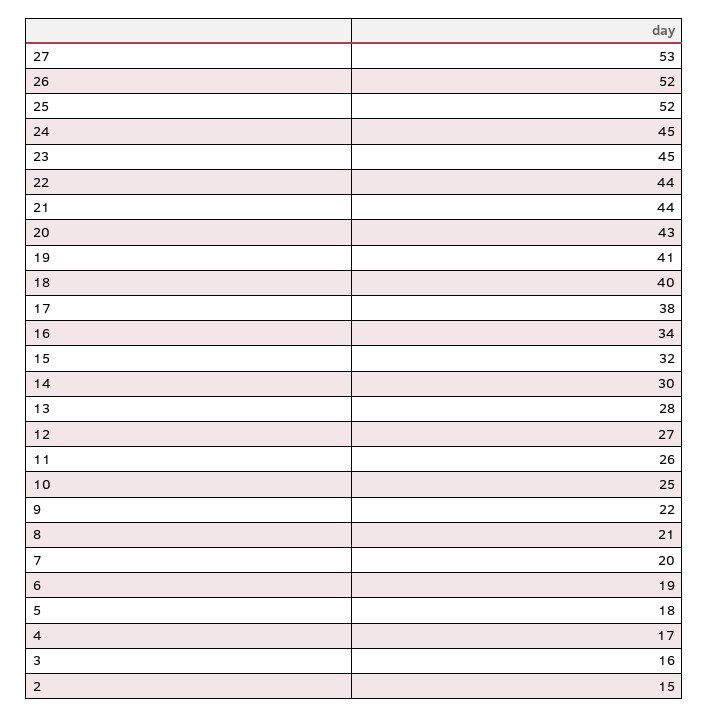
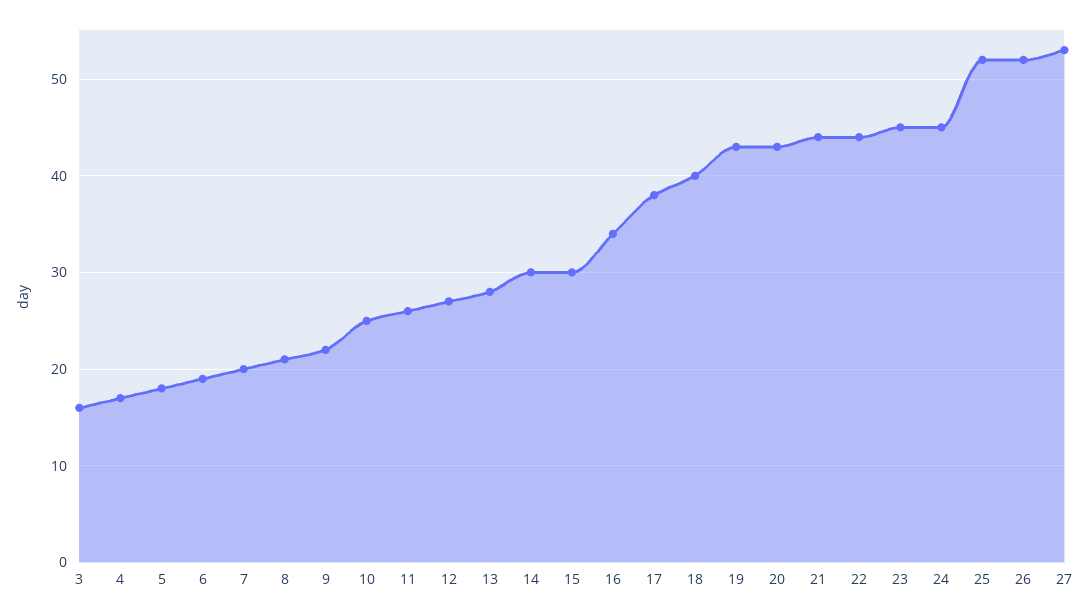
  {
    "27": 53,
    "26": 52,
    "25": 52,
    "24": 45,
    "23": 45,
    "22": 44,
    "21": 44,
    "20": 43,
-   "19": 41,
+   "19": 43,
    "18": 40,
    "17": 38,
    "16": 34,
-   "15": 32,
+   "15": 30,
    "14": 30,
    "13": 28,
    "12": 27,
    "11": 26,
    "10": 25,
    "9": 22,
    "8": 21,
    "7": 20,
    "6": 19,
    "5": 18,
    "4": 17,
-   "3": 16,
+   "3": 16
-   "2": 15
  }

